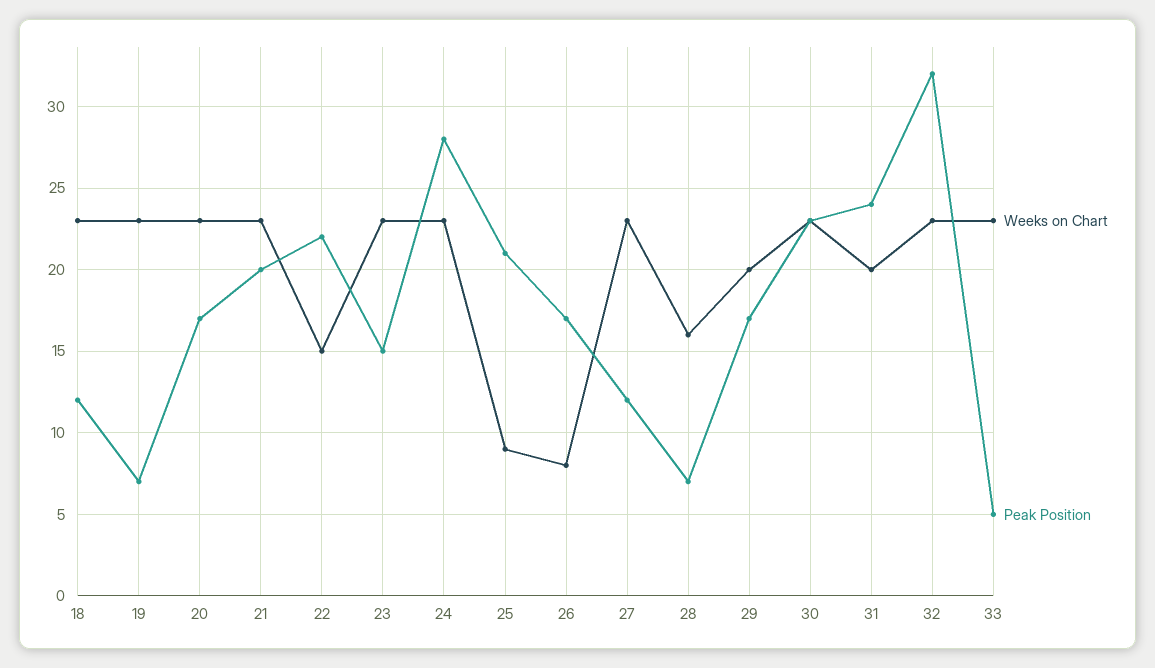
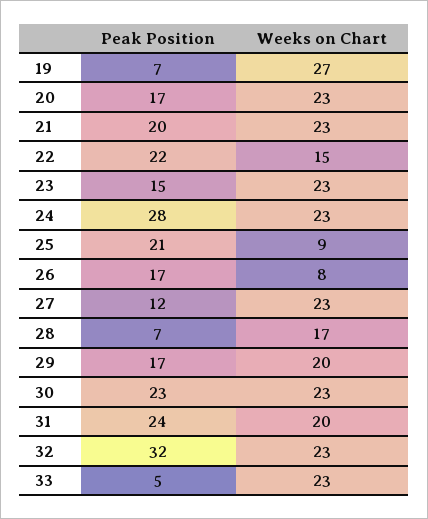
  {
    "Weeks on Chart": {
-     "18": 23,
-     "19": 23,
+     "19": 27,
      "20": 23,
      "21": 23,
      "22": 15,
      "23": 23,
      "24": 23,
      "25": 9,
      "26": 8,
      "27": 23,
-     "28": 16,
+     "28": 17,
      "29": 20,
      "30": 23,
      "31": 20,
      "32": 23,
      "33": 23
    },
    "Peak Position": {
-     "18": 12,
      "19": 7,
      "20": 17,
      "21": 20,
      "22": 22,
      "23": 15,
      "24": 28,
      "25": 21,
      "26": 17,
      "27": 12,
      "28": 7,
      "29": 17,
      "30": 23,
      "31": 24,
      "32": 32,
      "33": 5
    }
  }

